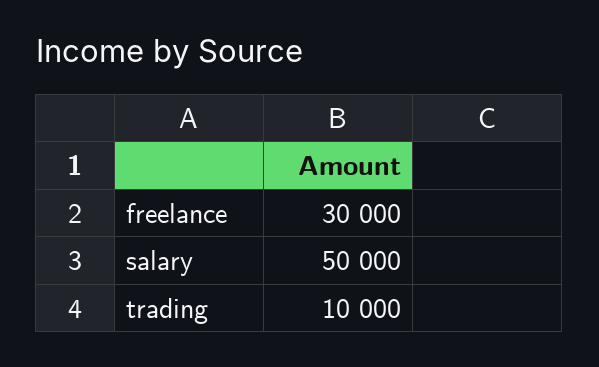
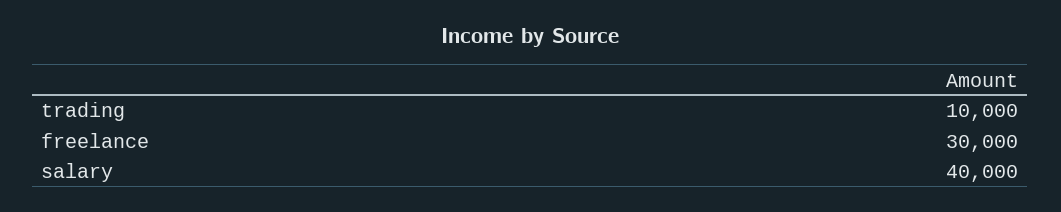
  {
    "freelance": 30000,
-   "salary": 50000,
+   "salary": 40000,
    "trading": 10000
  }

